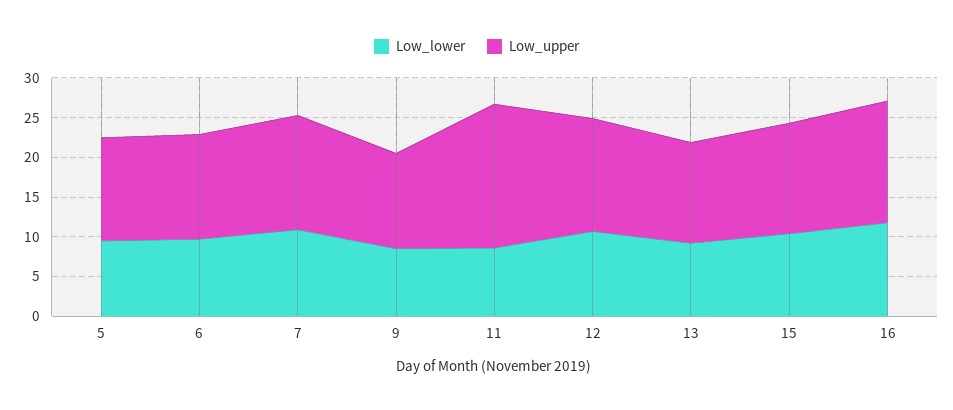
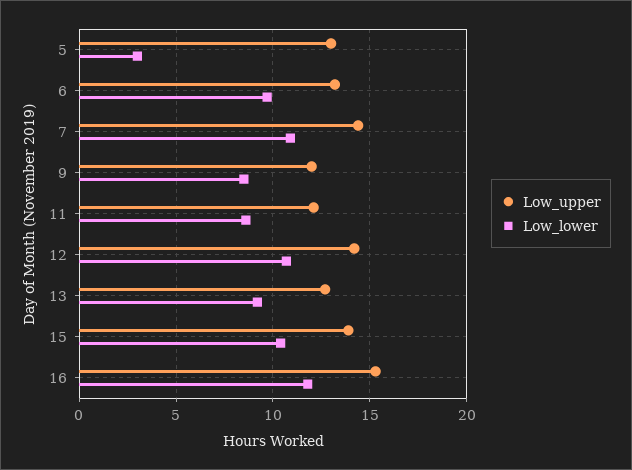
  {
    "Low_lower": {
-     "5": 10,
+     "5": 3,
      "6": 9.5,
      "7": 11,
      "9": 8.5,
      "11": 8.5,
      "12": 10.5,
      "13": 9,
      "15": 10.5,
      "16": 12
    },
    "Low_upper": {
      "5": 13,
      "6": 13,
      "7": 14.5,
      "9": 12,
-     "11": 17.5,
+     "11": 12,
      "12": 14,
      "13": 12.5,
      "15": 14,
      "16": 15.5
    }
  }

